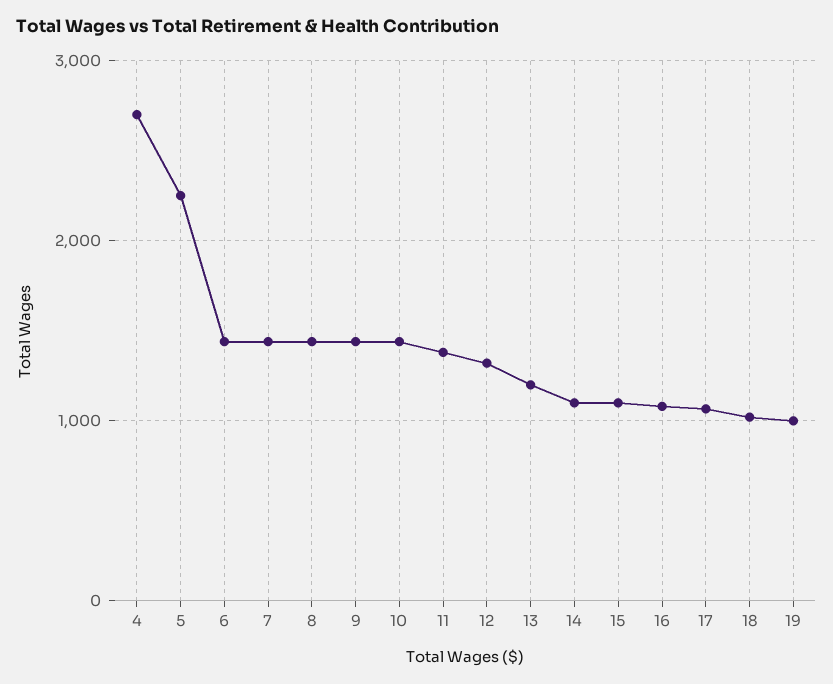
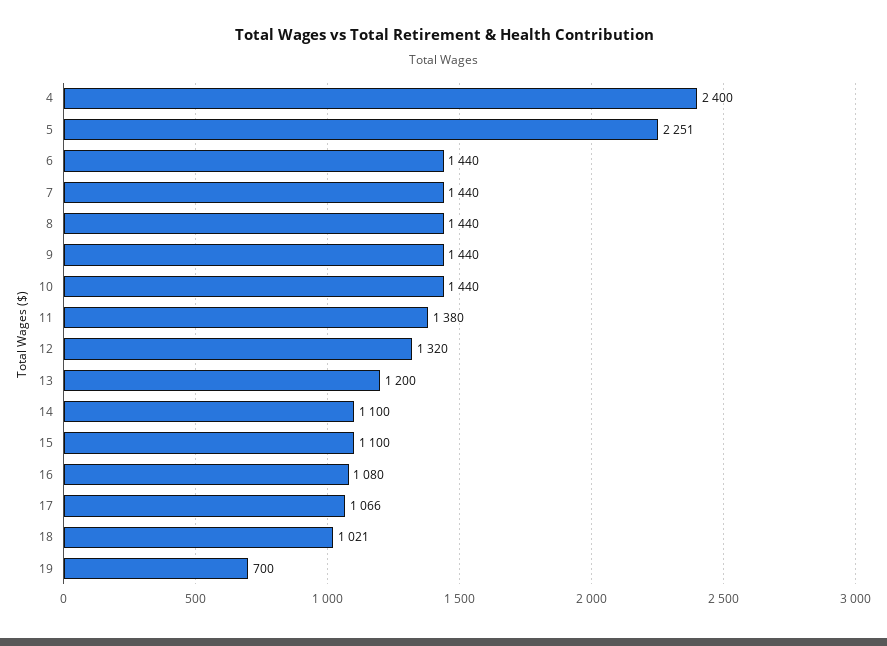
  {
-   "4": 2700,
+   "4": 2400,
    "5": 2251,
    "6": 1440,
    "7": 1440,
    "8": 1440,
    "9": 1440,
    "10": 1440,
    "11": 1380,
    "12": 1320,
    "13": 1200,
    "14": 1100,
    "15": 1100,
    "16": 1080,
    "17": 1066,
    "18": 1021,
-   "19": 1000
+   "19": 700
  }

